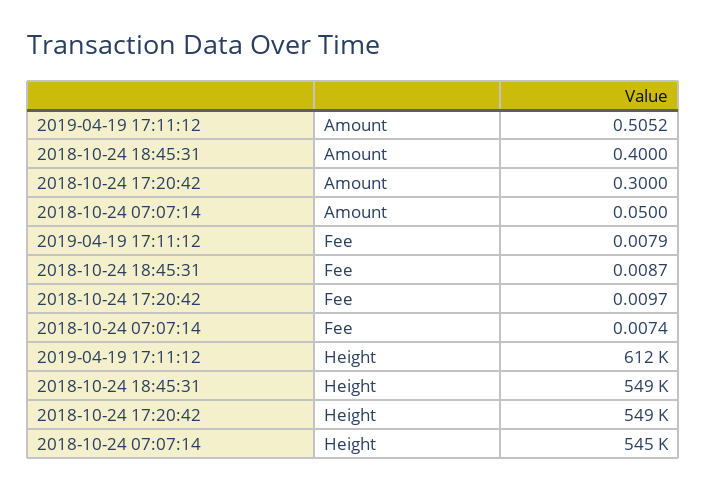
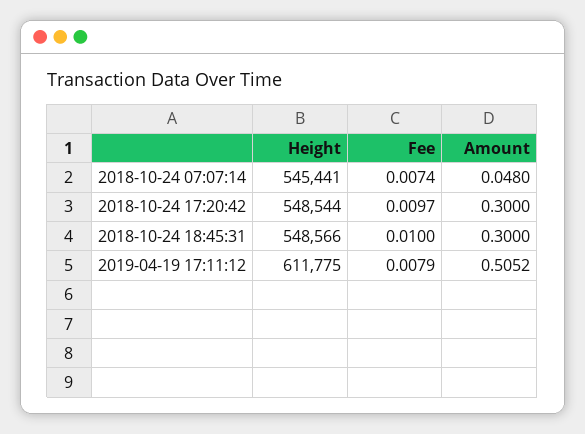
  {
    "2019-04-19 17:11:12": {
      "Amount": 0.5052,
      "Fee": 0.0079,
      "Height": 611775
    },
    "2018-10-24 18:45:31": {
-     "Amount": 0.4,
+     "Amount": 0.3,
-     "Fee": 0.0087,
+     "Fee": 0.01,
      "Height": 548566
    },
    "2018-10-24 17:20:42": {
      "Amount": 0.3,
      "Fee": 0.0097,
      "Height": 548544
    },
    "2018-10-24 07:07:14": {
-     "Amount": 0.05,
+     "Amount": 0.048,
      "Fee": 0.0074,
      "Height": 545441
    }
  }

